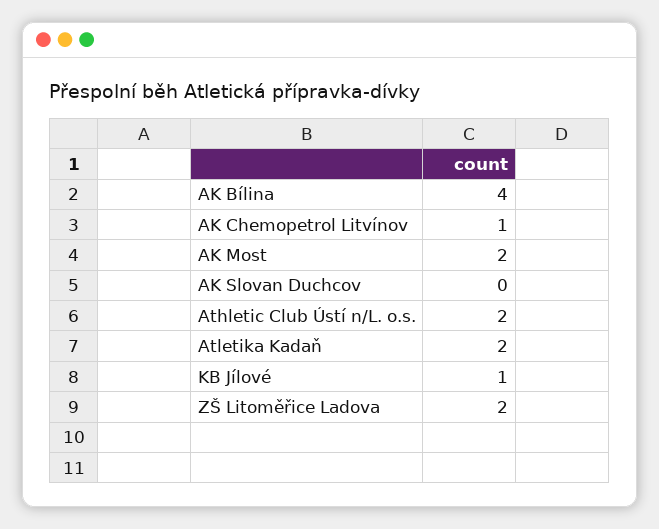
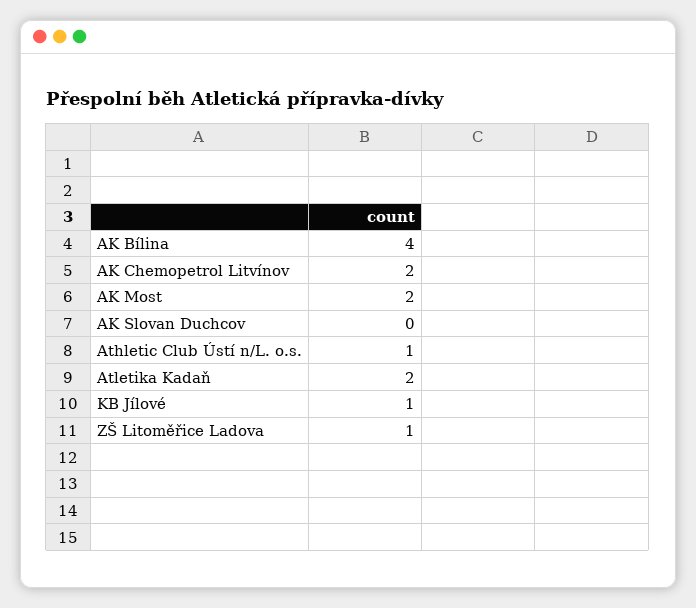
  {
    "AK Bílina": 4,
-   "AK Chemopetrol Litvínov": 1,
+   "AK Chemopetrol Litvínov": 2,
    "AK Most": 2,
    "AK Slovan Duchcov": 0,
-   "Athletic Club Ústí n/L. o.s.": 2,
+   "Athletic Club Ústí n/L. o.s.": 1,
    "Atletika Kadaň": 2,
    "KB Jílové": 1,
-   "ZŠ Litoměřice Ladova": 2
+   "ZŠ Litoměřice Ladova": 1
  }

